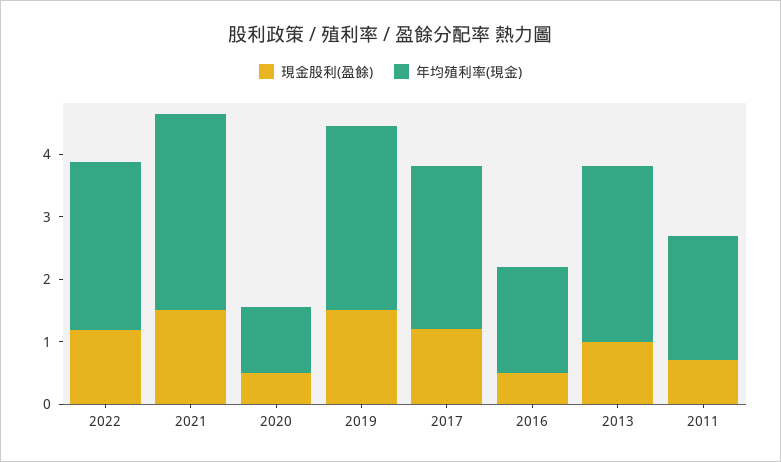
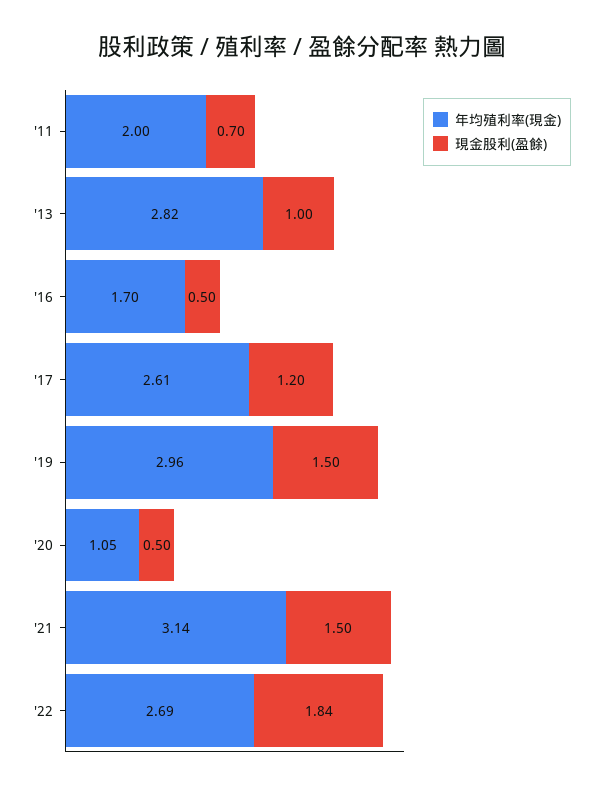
  {
    "現金股利(盈餘)": {
-     "2022": 1.2,
+     "2022": 1.84,
      "2021": 1.5,
      "2020": 0.5,
      "2019": 1.5,
      "2017": 1.2,
      "2016": 0.5,
      "2013": 1,
      "2011": 0.7
    },
    "年均殖利率(現金)": {
      "2022": 2.69,
      "2021": 3.14,
      "2020": 1.05,
      "2019": 2.96,
      "2017": 2.61,
      "2016": 1.7,
      "2013": 2.82,
      "2011": 2
    }
  }

